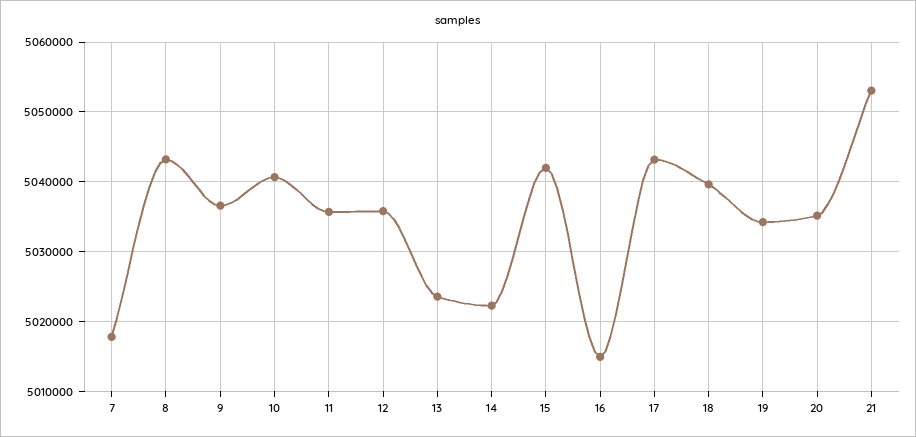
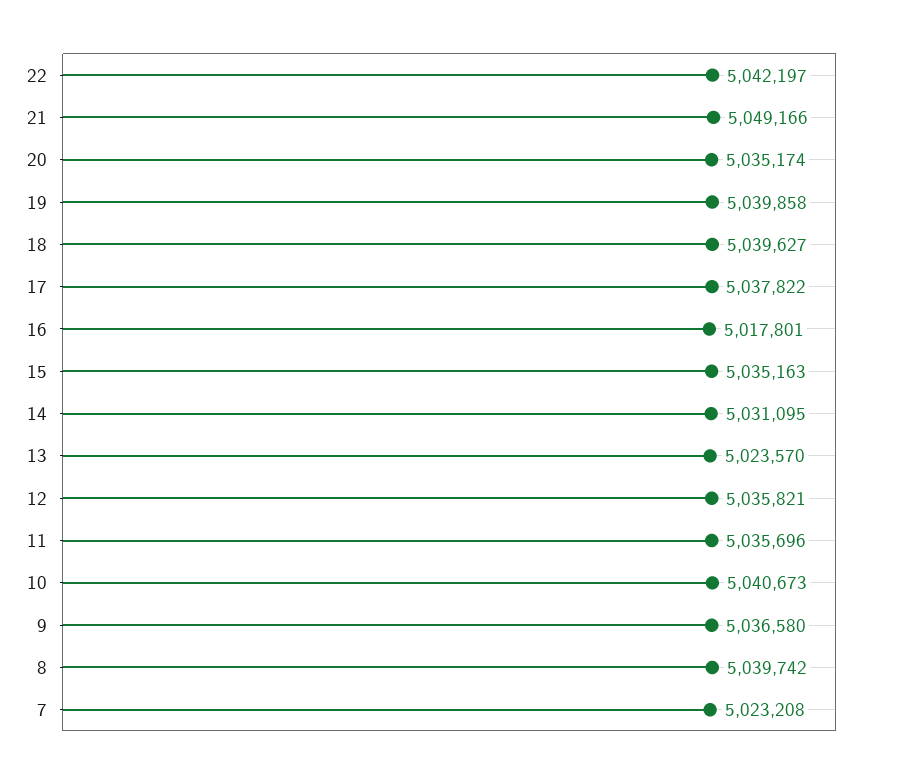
  {
-   "7": 5018000,
+   "7": 5023208,
-   "8": 5043000,
+   "8": 5039742,
    "9": 5036580,
    "10": 5040673,
    "11": 5035696,
    "12": 5035821,
    "13": 5023570,
-   "14": 5022000,
+   "14": 5031095,
-   "15": 5042000,
+   "15": 5035163,
-   "16": 5015000,
+   "16": 5017801,
-   "17": 5043000,
+   "17": 5037822,
    "18": 5039627,
-   "19": 5034000,
+   "19": 5039858,
    "20": 5035174,
-   "21": 5053000
+   "21": 5049166,
+   "22": 5042197
  }

